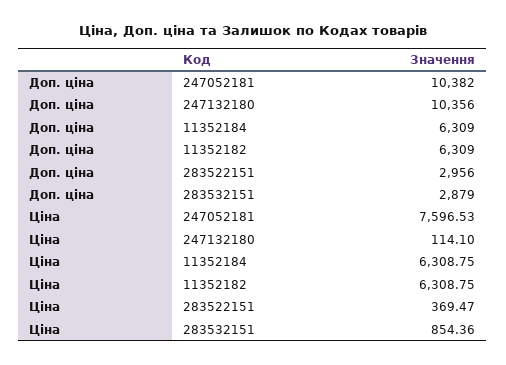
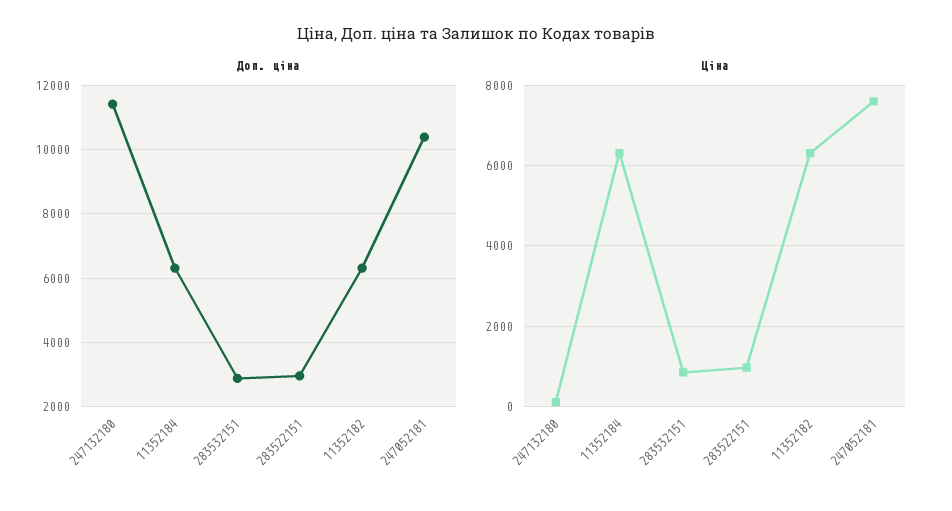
  {
    "Доп. ціна": {
      "247052181": 10382,
-     "247132180": 10356,
+     "247132180": 11400,
      "11352184": 6309,
      "11352182": 6309,
      "283522151": 2956,
      "283532151": 2879
    },
    "Ціна": {
      "247052181": 7596.53,
      "247132180": 114.1,
      "11352184": 6308.75,
      "11352182": 6308.75,
-     "283522151": 369.47,
+     "283522151": 1000,
      "283532151": 854.36
    }
  }

